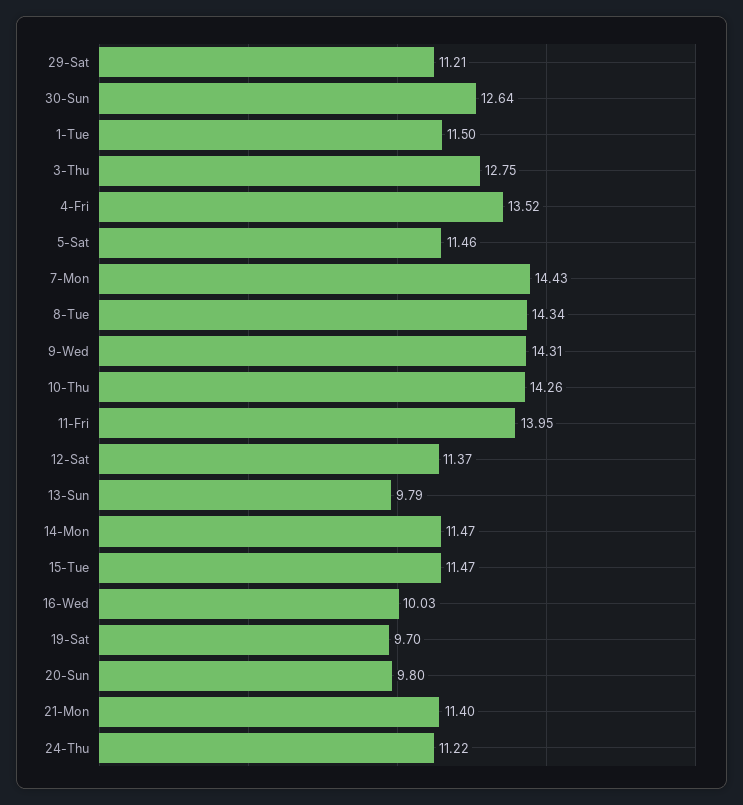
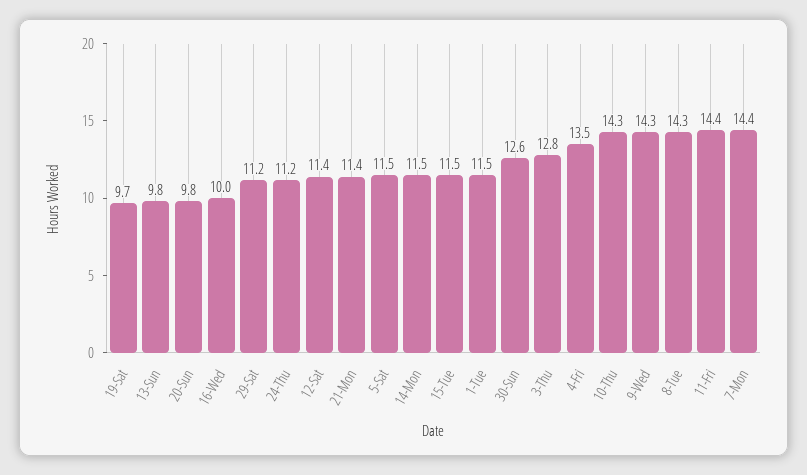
  {
    "29-Sat": 11.21,
    "30-Sun": 12.64,
    "1-Tue": 11.5,
    "3-Thu": 12.75,
    "4-Fri": 13.52,
    "5-Sat": 11.46,
    "7-Mon": 14.43,
    "8-Tue": 14.34,
    "9-Wed": 14.31,
    "10-Thu": 14.26,
-   "11-Fri": 13.95,
+   "11-Fri": 14.4,
    "12-Sat": 11.37,
    "13-Sun": 9.79,
    "14-Mon": 11.47,
    "15-Tue": 11.47,
    "16-Wed": 10.03,
    "19-Sat": 9.7,
    "20-Sun": 9.8,
    "21-Mon": 11.4,
    "24-Thu": 11.22
  }

